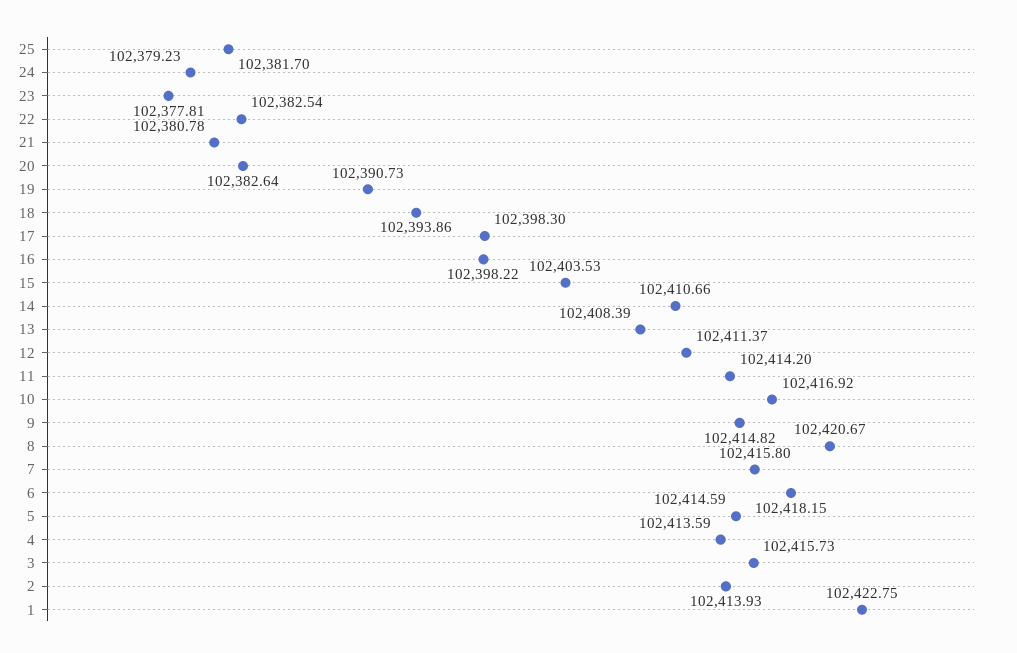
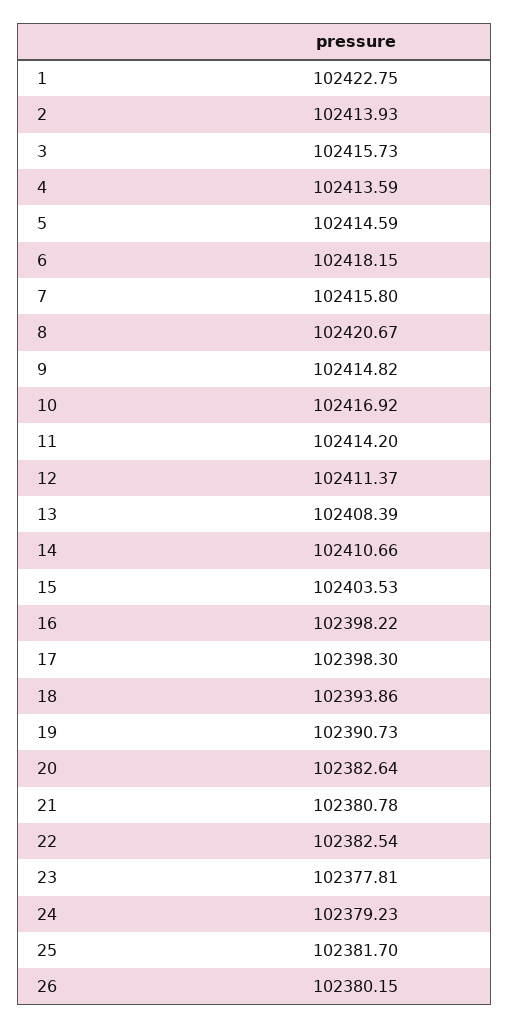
  {
    "25": 102381.7,
    "24": 102379.23,
    "23": 102377.81,
    "22": 102382.54,
    "21": 102380.78,
    "20": 102382.64,
    "19": 102390.73,
    "18": 102393.86,
    "17": 102398.3,
    "16": 102398.22,
    "15": 102403.53,
    "14": 102410.66,
    "13": 102408.39,
    "12": 102411.37,
    "11": 102414.2,
    "10": 102416.92,
    "9": 102414.82,
    "8": 102420.67,
    "7": 102415.8,
    "6": 102418.15,
    "5": 102414.59,
    "4": 102413.59,
    "3": 102415.73,
    "2": 102413.93,
-   "1": 102422.75
+   "1": 102422.75,
+   "26": 102380.15
  }

